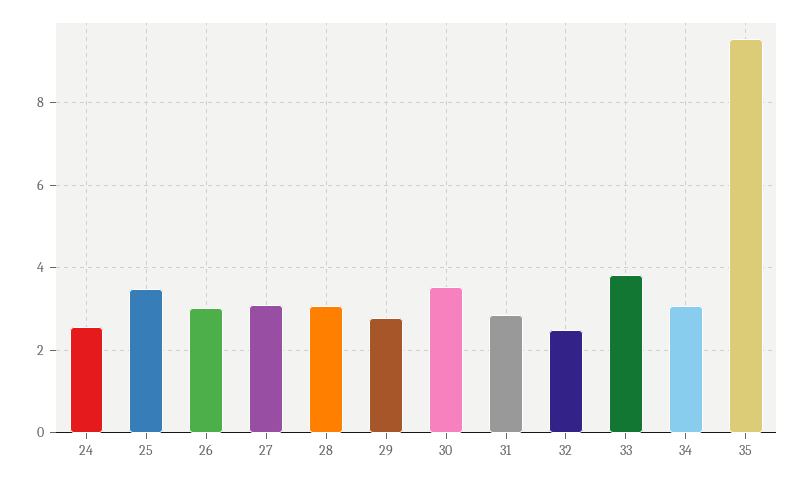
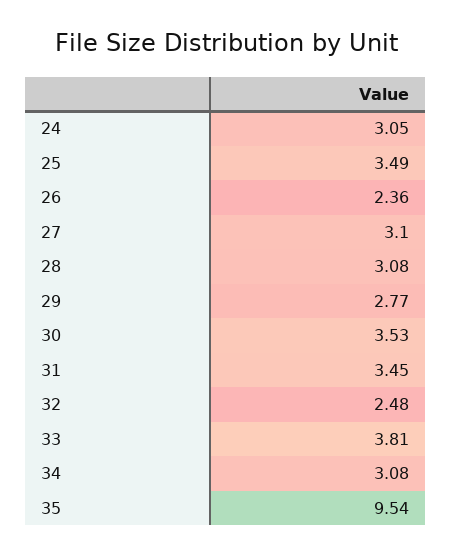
  {
-   "24": 2.6,
+   "24": 3.05,
    "25": 3.49,
-   "26": 3,
+   "26": 2.36,
    "27": 3.1,
    "28": 3.08,
    "29": 2.77,
    "30": 3.53,
-   "31": 2.8,
+   "31": 3.45,
    "32": 2.48,
    "33": 3.81,
    "34": 3.08,
    "35": 9.54
  }

